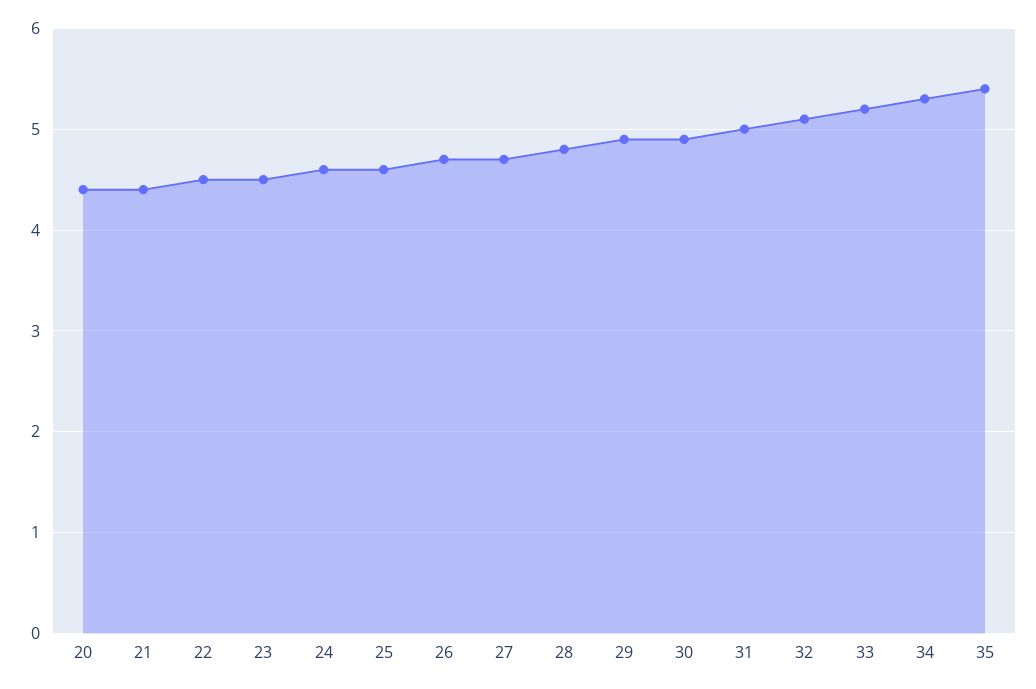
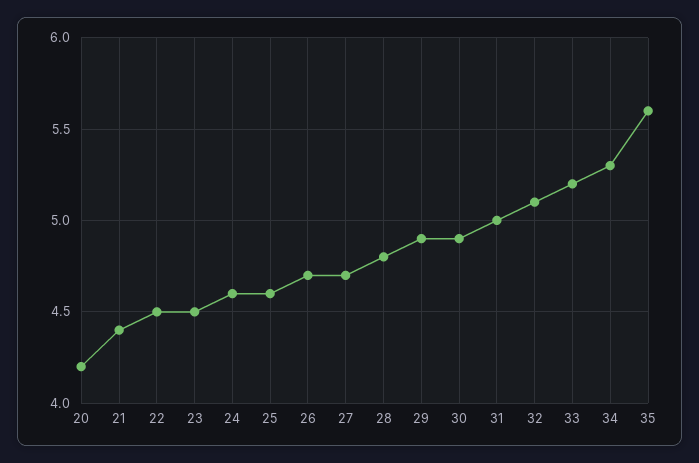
  {
-   "20": 4.4,
+   "20": 4.2,
    "21": 4.4,
    "22": 4.5,
    "23": 4.5,
    "24": 4.6,
    "25": 4.6,
    "26": 4.7,
    "27": 4.7,
    "28": 4.8,
    "29": 4.9,
    "30": 4.9,
    "31": 5,
    "32": 5.1,
    "33": 5.2,
    "34": 5.3,
-   "35": 5.4
+   "35": 5.6
  }

